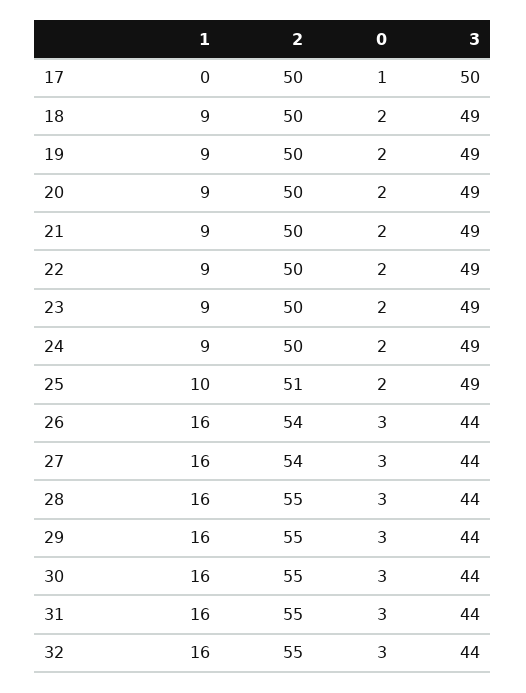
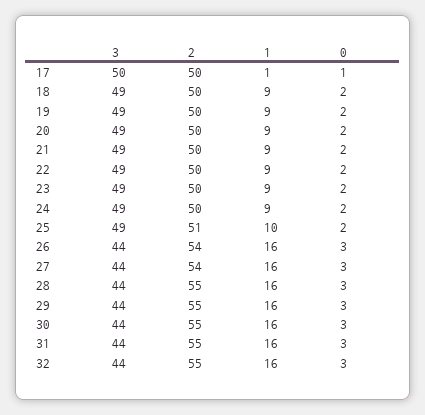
  {
    "1": {
-     "17": 0,
+     "17": 1,
      "18": 9,
      "19": 9,
      "20": 9,
      "21": 9,
      "22": 9,
      "23": 9,
      "24": 9,
      "25": 10,
      "26": 16,
      "27": 16,
      "28": 16,
      "29": 16,
      "30": 16,
      "31": 16,
      "32": 16
    },
    "2": {
      "17": 50,
      "18": 50,
      "19": 50,
      "20": 50,
      "21": 50,
      "22": 50,
      "23": 50,
      "24": 50,
      "25": 51,
      "26": 54,
      "27": 54,
      "28": 55,
      "29": 55,
      "30": 55,
      "31": 55,
      "32": 55
    },
    "0": {
      "17": 1,
      "18": 2,
      "19": 2,
      "20": 2,
      "21": 2,
      "22": 2,
      "23": 2,
      "24": 2,
      "25": 2,
      "26": 3,
      "27": 3,
      "28": 3,
      "29": 3,
      "30": 3,
      "31": 3,
      "32": 3
    },
    "3": {
      "17": 50,
      "18": 49,
      "19": 49,
      "20": 49,
      "21": 49,
      "22": 49,
      "23": 49,
      "24": 49,
      "25": 49,
      "26": 44,
      "27": 44,
      "28": 44,
      "29": 44,
      "30": 44,
      "31": 44,
      "32": 44
    }
  }

